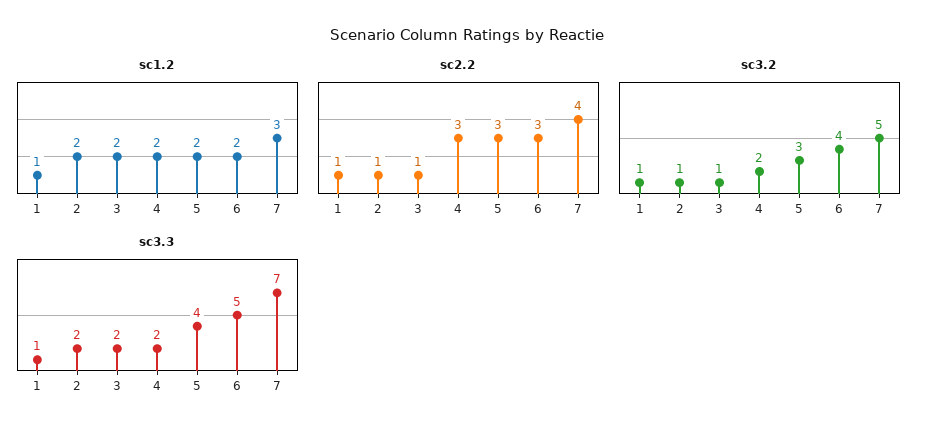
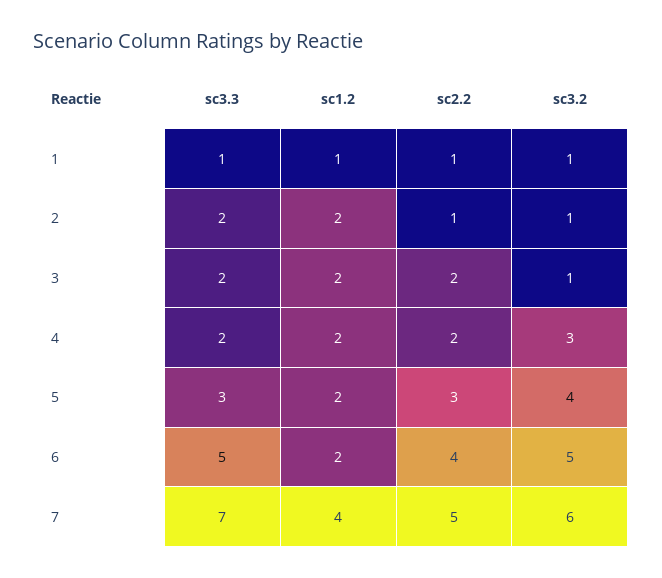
  {
    "sc1.2": {
      "1": 1,
      "2": 2,
      "3": 2,
      "4": 2,
      "5": 2,
      "6": 2,
-     "7": 3
+     "7": 4
    },
    "sc2.2": {
      "1": 1,
      "2": 1,
-     "3": 1,
+     "3": 2,
-     "4": 3,
+     "4": 2,
      "5": 3,
-     "6": 3,
+     "6": 4,
-     "7": 4
+     "7": 5
    },
    "sc3.2": {
      "1": 1,
      "2": 1,
      "3": 1,
-     "4": 2,
+     "4": 3,
-     "5": 3,
+     "5": 4,
-     "6": 4,
+     "6": 5,
-     "7": 5
+     "7": 6
    },
    "sc3.3": {
      "1": 1,
      "2": 2,
      "3": 2,
      "4": 2,
-     "5": 4,
+     "5": 3,
      "6": 5,
      "7": 7
    }
  }

